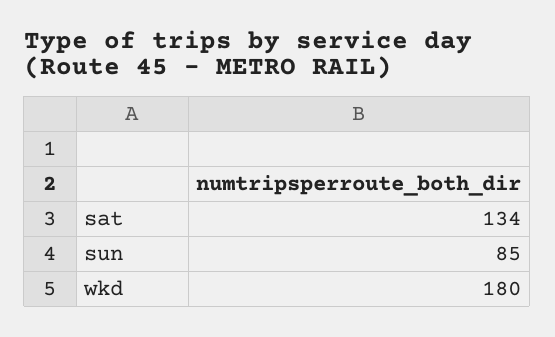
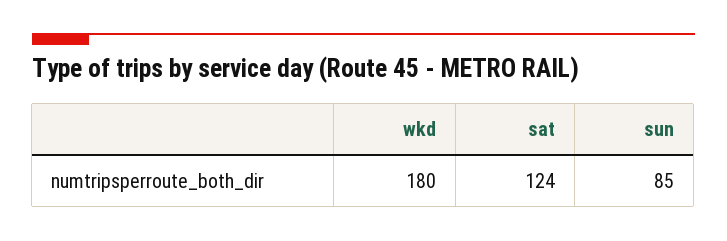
  {
-   "sat": 134,
+   "sat": 124,
    "sun": 85,
    "wkd": 180
  }

